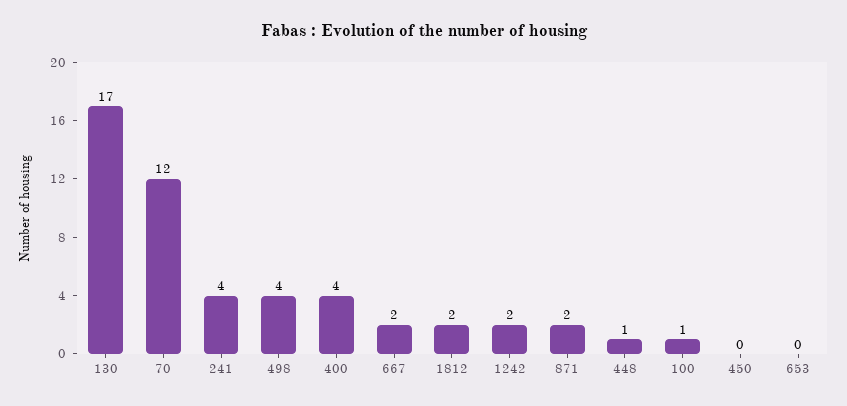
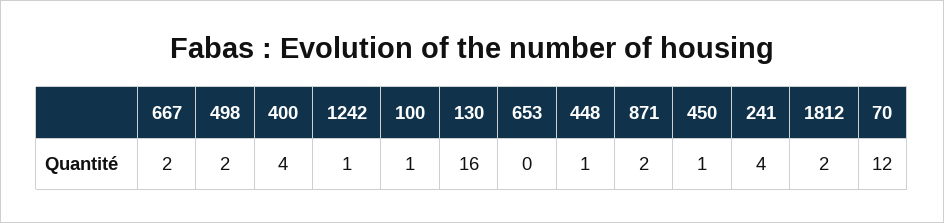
  {
-   "130": 17,
+   "130": 16,
    "70": 12,
    "241": 4,
-   "498": 4,
+   "498": 2,
    "400": 4,
    "667": 2,
    "1812": 2,
-   "1242": 2,
+   "1242": 1,
    "871": 2,
    "448": 1,
    "100": 1,
-   "450": 0,
+   "450": 1,
    "653": 0
  }

